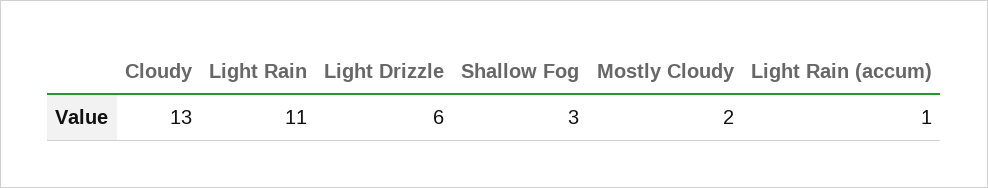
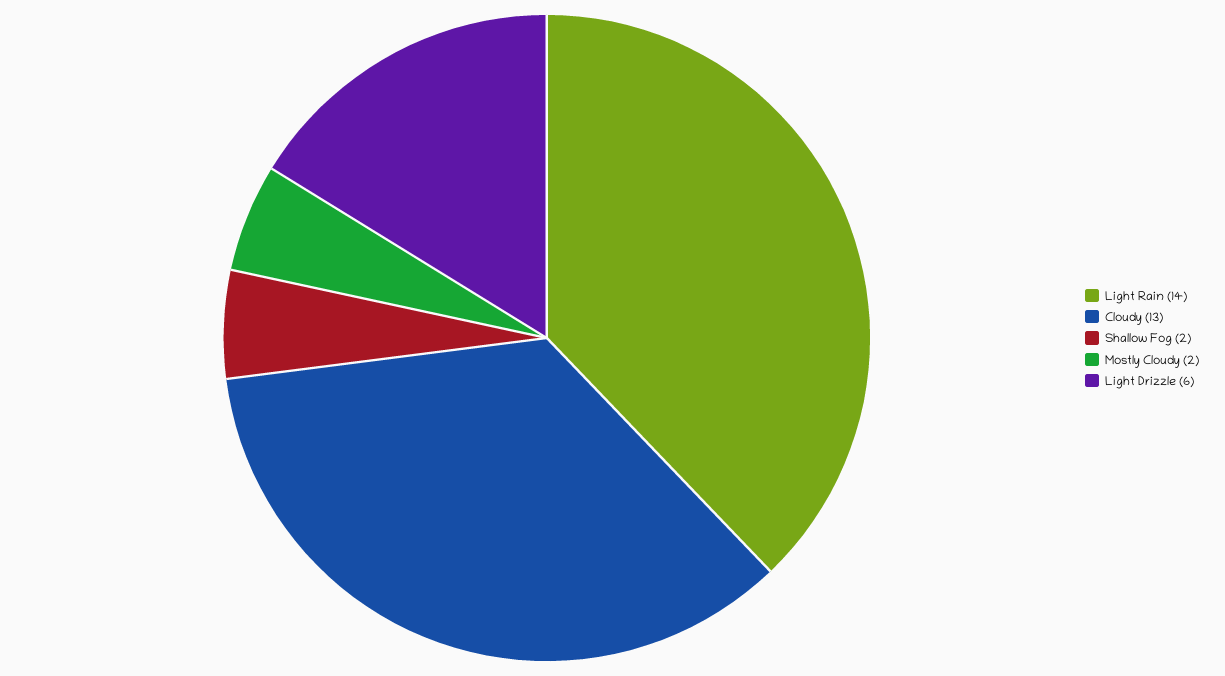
  {
    "Cloudy": 13,
-   "Light Rain": 11,
+   "Light Rain": 14,
    "Light Drizzle": 6,
-   "Shallow Fog": 3,
+   "Shallow Fog": 2,
-   "Mostly Cloudy": 2,
+   "Mostly Cloudy": 2
-   "Light Rain (accum)": 1
  }

